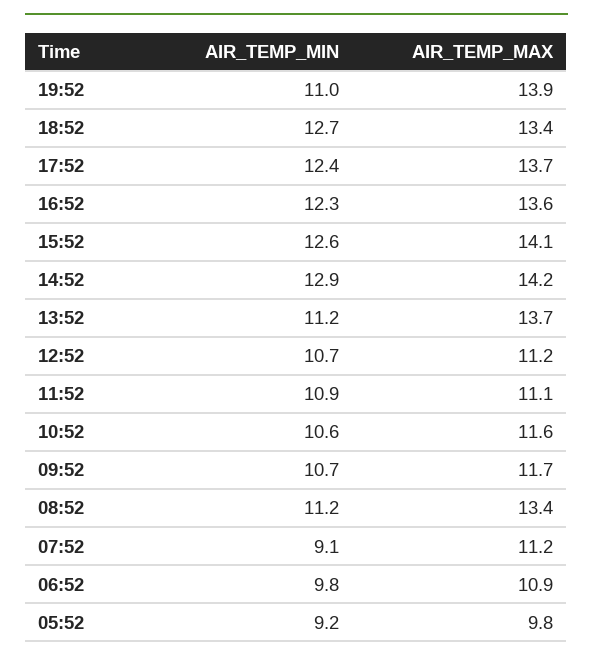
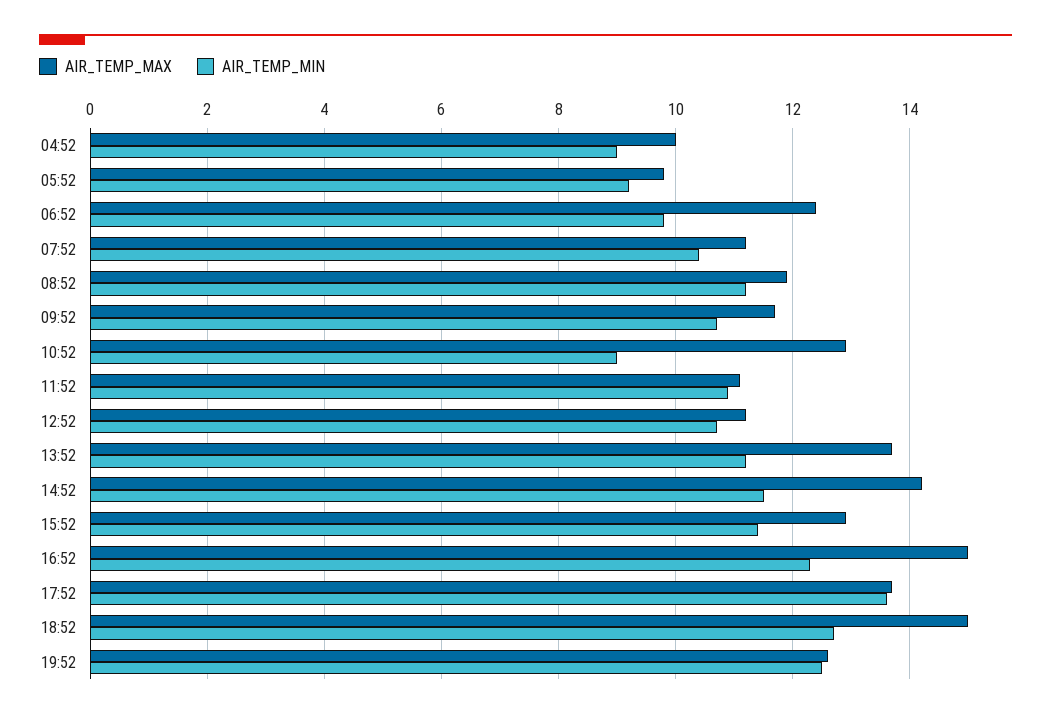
  {
    "AIR_TEMP_MIN": {
-     "19:52": 11,
+     "19:52": 12.5,
      "18:52": 12.7,
-     "17:52": 12.4,
+     "17:52": 13.5,
      "16:52": 12.3,
-     "15:52": 12.6,
+     "15:52": 11.5,
-     "14:52": 12.9,
+     "14:52": 11.5,
      "13:52": 11.2,
      "12:52": 10.7,
      "11:52": 10.9,
-     "10:52": 10.6,
+     "10:52": 9,
      "09:52": 10.7,
      "08:52": 11.2,
-     "07:52": 9.1,
+     "07:52": 10.5,
      "06:52": 9.8,
-     "05:52": 9.2
+     "05:52": 9.2,
+     "04:52": 9
    },
    "AIR_TEMP_MAX": {
-     "19:52": 13.9,
+     "19:52": 12.5,
-     "18:52": 13.4,
+     "18:52": 15,
      "17:52": 13.7,
-     "16:52": 13.6,
+     "16:52": 15,
-     "15:52": 14.1,
+     "15:52": 13,
      "14:52": 14.2,
      "13:52": 13.7,
      "12:52": 11.2,
      "11:52": 11.1,
-     "10:52": 11.6,
+     "10:52": 13,
      "09:52": 11.7,
-     "08:52": 13.4,
+     "08:52": 12,
      "07:52": 11.2,
-     "06:52": 10.9,
+     "06:52": 12.5,
-     "05:52": 9.8
+     "05:52": 9.8,
+     "04:52": 10
    }
  }

